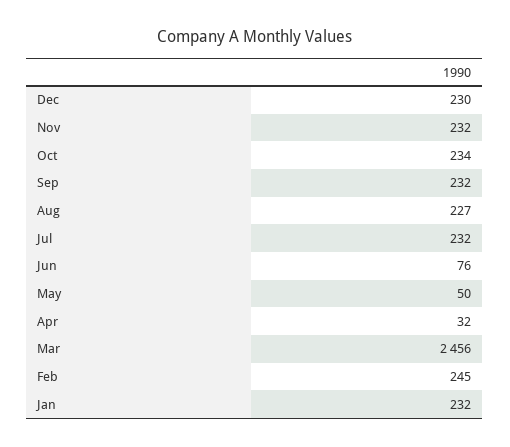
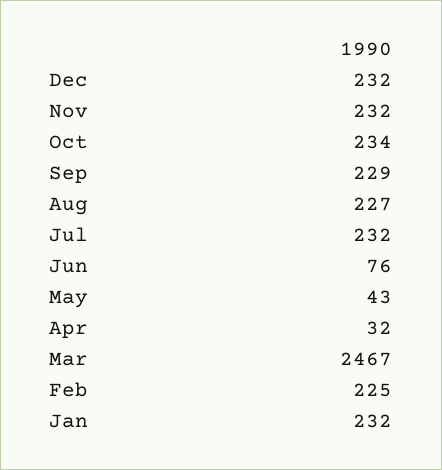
  {
-   "Dec": 230,
+   "Dec": 232,
    "Nov": 232,
    "Oct": 234,
-   "Sep": 232,
+   "Sep": 229,
    "Aug": 227,
    "Jul": 232,
    "Jun": 76,
-   "May": 50,
+   "May": 43,
    "Apr": 32,
-   "Mar": 2456,
+   "Mar": 2467,
-   "Feb": 245,
+   "Feb": 225,
    "Jan": 232
  }

